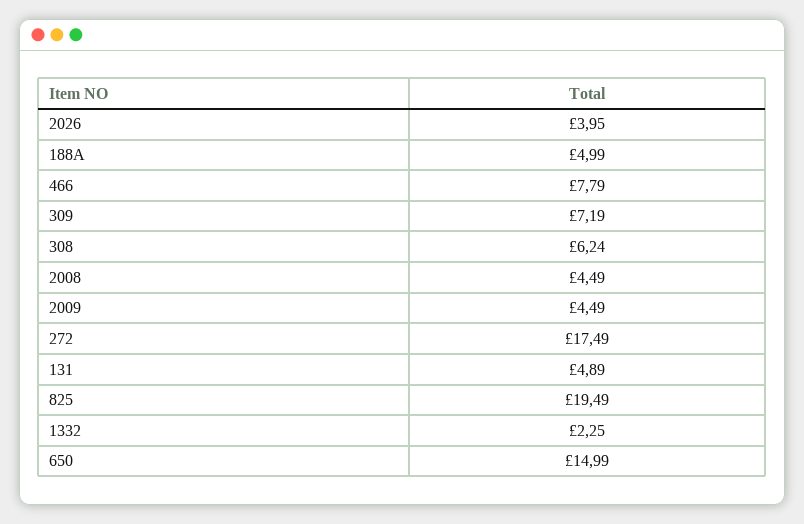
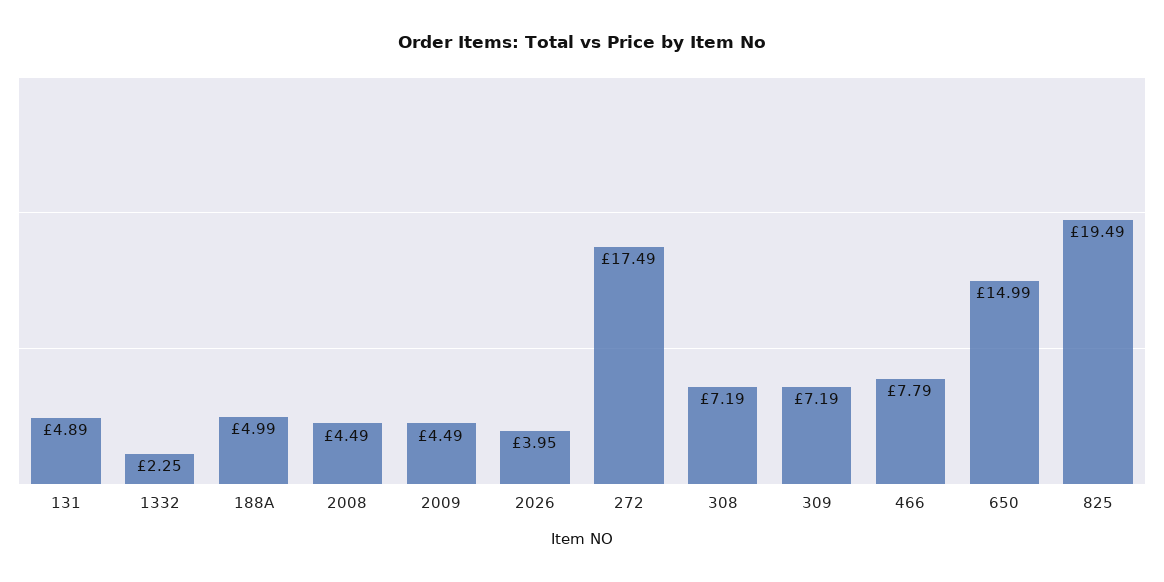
  {
    "2026": 3.95,
    "188A": 4.99,
    "466": 7.79,
    "309": 7.19,
-   "308": 6.24,
+   "308": 7.19,
    "2008": 4.49,
    "2009": 4.49,
    "272": 17.49,
    "131": 4.89,
    "825": 19.49,
    "1332": 2.25,
    "650": 14.99
  }

